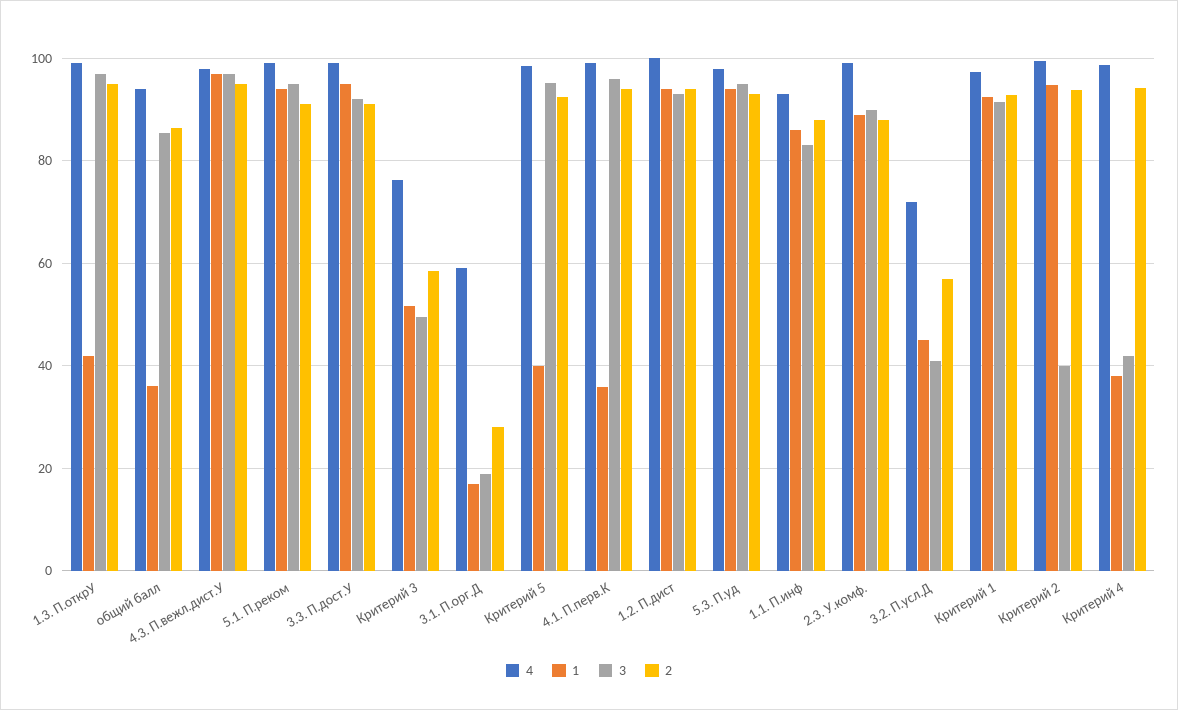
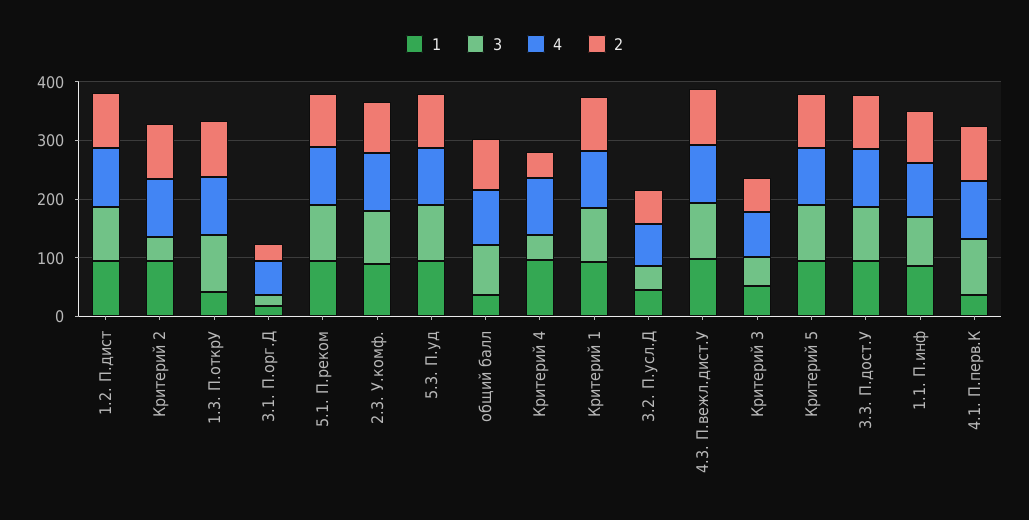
  {
    "4": {
      "1.3. П.открУ": 100,
      "общий балл": 94,
      "4.3. П.вежл.дист.У": 98,
      "5.1. П.реком": 100,
      "3.3. П.дост.У": 100,
      "Критерий 3": 76,
      "3.1. П.орг.Д": 60,
      "Критерий 5": 98,
      "4.1. П.перв.К": 100,
      "1.2. П.дист": 100,
      "5.3. П.уд": 98,
      "1.1. П.инф": 94,
      "2.3. У.комф.": 100,
      "3.2. П.усл.Д": 72,
      "Критерий 1": 98,
      "Критерий 2": 100,
      "Критерий 4": 98
    },
    "1": {
      "1.3. П.открУ": 42,
      "общий балл": 36,
      "4.3. П.вежл.дист.У": 98,
      "5.1. П.реком": 94,
      "3.3. П.дост.У": 96,
      "Критерий 3": 52,
      "3.1. П.орг.Д": 18,
-     "Критерий 5": 40,
+     "Критерий 5": 100,
      "4.1. П.перв.К": 36,
      "1.2. П.дист": 94,
      "5.3. П.уд": 94,
      "1.1. П.инф": 86,
      "2.3. У.комф.": 90,
      "3.2. П.усл.Д": 46,
      "Критерий 1": 92,
      "Критерий 2": 94,
-     "Критерий 4": 38
+     "Критерий 4": 100
    },
    "3": {
      "1.3. П.открУ": 98,
      "общий балл": 86,
      "4.3. П.вежл.дист.У": 98,
      "5.1. П.реком": 96,
      "3.3. П.дост.У": 92,
      "Критерий 3": 50,
      "3.1. П.орг.Д": 20,
      "Критерий 5": 96,
      "4.1. П.перв.К": 96,
      "1.2. П.дист": 94,
      "5.3. П.уд": 96,
      "1.1. П.инф": 84,
      "2.3. У.комф.": 90,
      "3.2. П.усл.Д": 42,
      "Критерий 1": 92,
      "Критерий 2": 40,
      "Критерий 4": 42
    },
    "2": {
      "1.3. П.открУ": 96,
      "общий балл": 86,
      "4.3. П.вежл.дист.У": 96,
      "5.1. П.реком": 92,
      "3.3. П.дост.У": 92,
      "Критерий 3": 58,
      "3.1. П.орг.Д": 28,
      "Критерий 5": 92,
      "4.1. П.перв.К": 94,
      "1.2. П.дист": 94,
      "5.3. П.уд": 94,
      "1.1. П.инф": 88,
      "2.3. У.комф.": 88,
      "3.2. П.усл.Д": 58,
      "Критерий 1": 92,
      "Критерий 2": 94,
-     "Критерий 4": 94
+     "Критерий 4": 40
    }
  }

